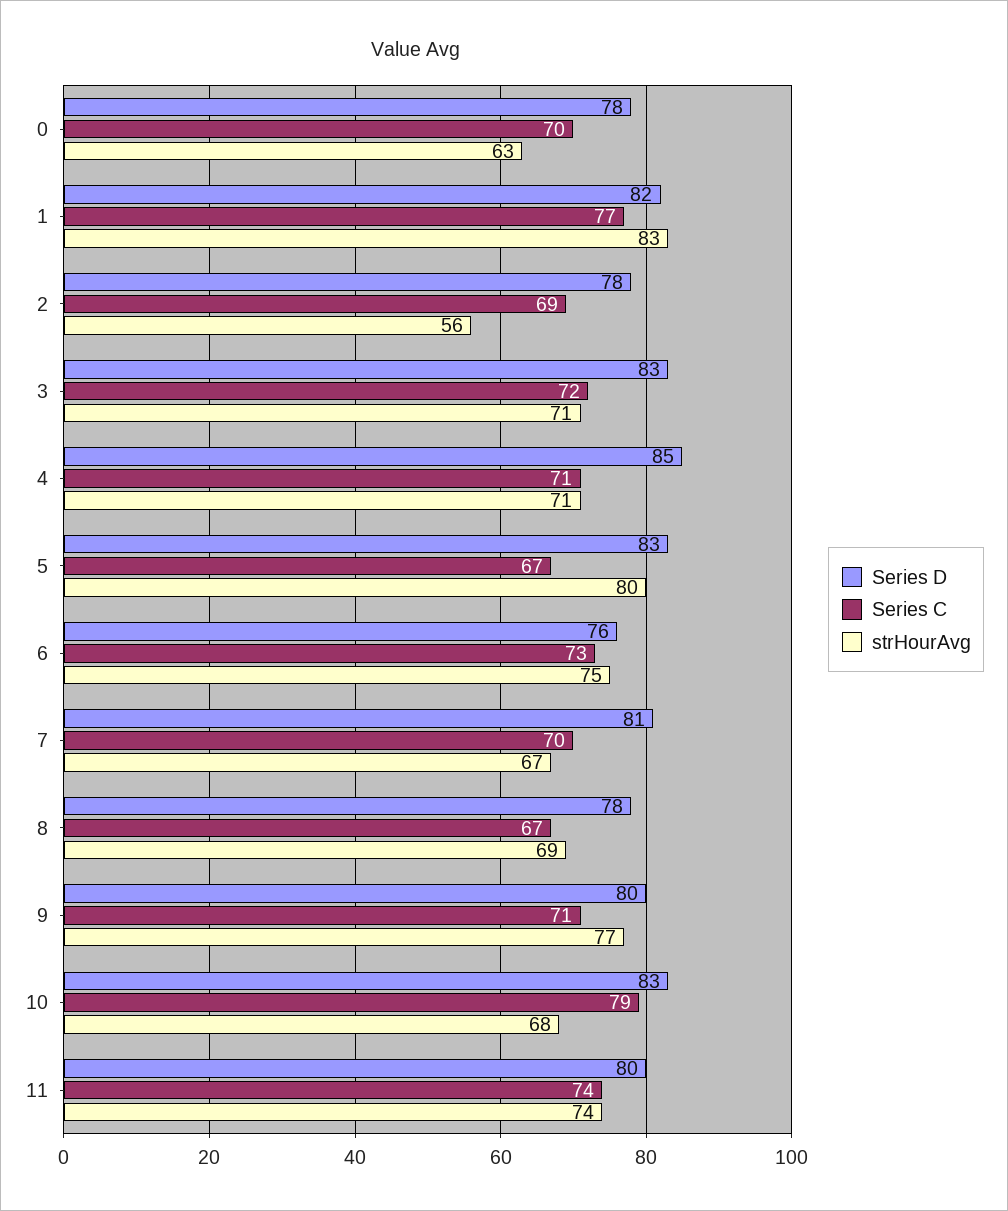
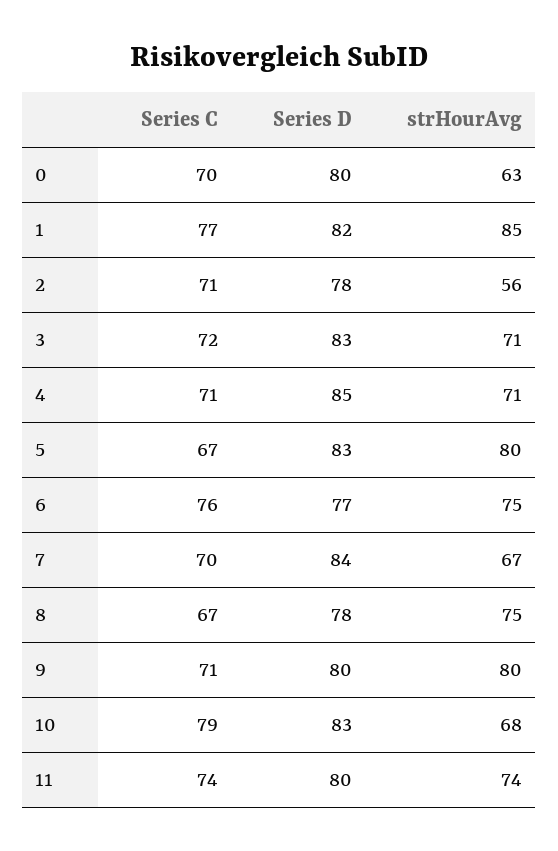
  {
    "Series D": {
-     "0": 78,
+     "0": 80,
      "1": 82,
      "2": 78,
      "3": 83,
      "4": 85,
      "5": 83,
-     "6": 76,
+     "6": 77,
-     "7": 81,
+     "7": 84,
      "8": 78,
      "9": 80,
      "10": 83,
      "11": 80
    },
    "Series C": {
      "0": 70,
      "1": 77,
-     "2": 69,
+     "2": 71,
      "3": 72,
      "4": 71,
      "5": 67,
-     "6": 73,
+     "6": 76,
      "7": 70,
      "8": 67,
      "9": 71,
      "10": 79,
      "11": 74
    },
    "strHourAvg": {
      "0": 63,
-     "1": 83,
+     "1": 85,
      "2": 56,
      "3": 71,
      "4": 71,
      "5": 80,
      "6": 75,
      "7": 67,
-     "8": 69,
+     "8": 75,
-     "9": 77,
+     "9": 80,
      "10": 68,
      "11": 74
    }
  }

